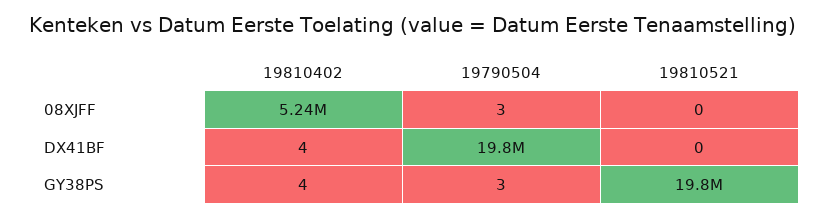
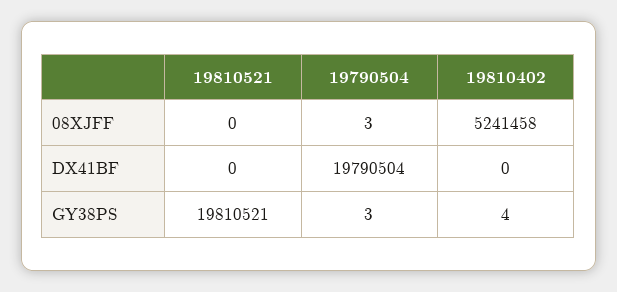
  {
    "19810402": {
      "08XJFF": 5241458,
-     "DX41BF": 4,
+     "DX41BF": 0,
      "GY38PS": 4
    },
    "19790504": {
      "08XJFF": 3,
      "DX41BF": 19790504,
      "GY38PS": 3
    },
    "19810521": {
      "08XJFF": 0,
      "DX41BF": 0,
      "GY38PS": 19810521
    }
  }

